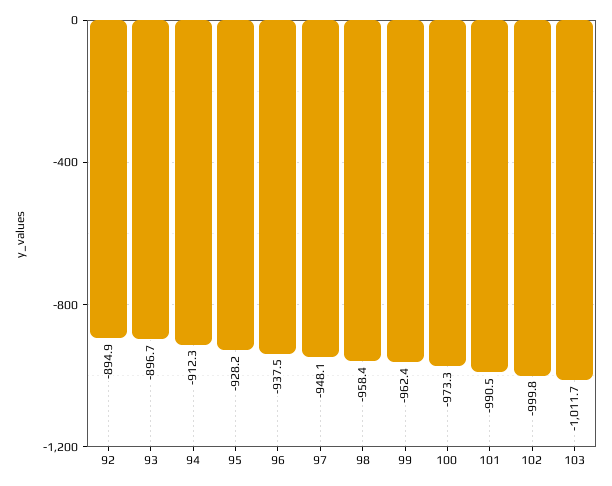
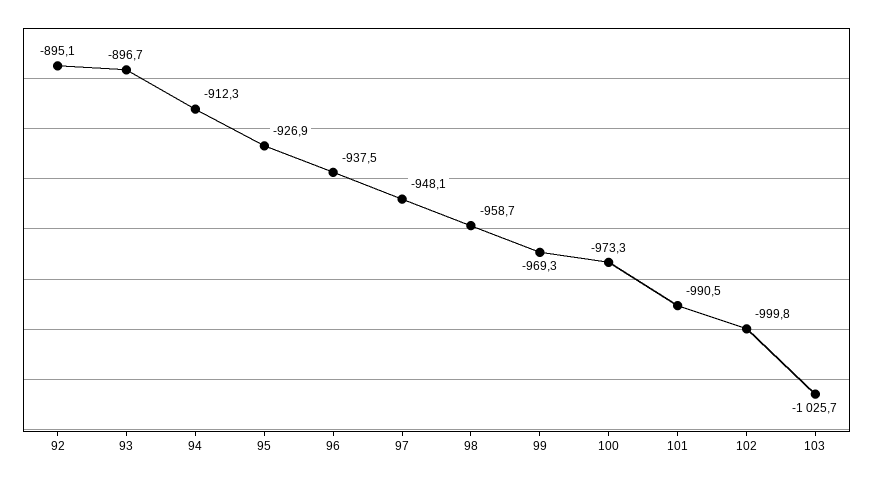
  {
-   "92": -894.9,
+   "92": -895.1,
    "93": -896.7,
    "94": -912.3,
-   "95": -928.2,
+   "95": -926.9,
    "96": -937.5,
    "97": -948.1,
-   "98": -958.4,
+   "98": -958.7,
-   "99": -962.4,
+   "99": -969.3,
    "100": -973.3,
    "101": -990.5,
    "102": -999.8,
-   "103": -1011.7
+   "103": -1025.7
  }

